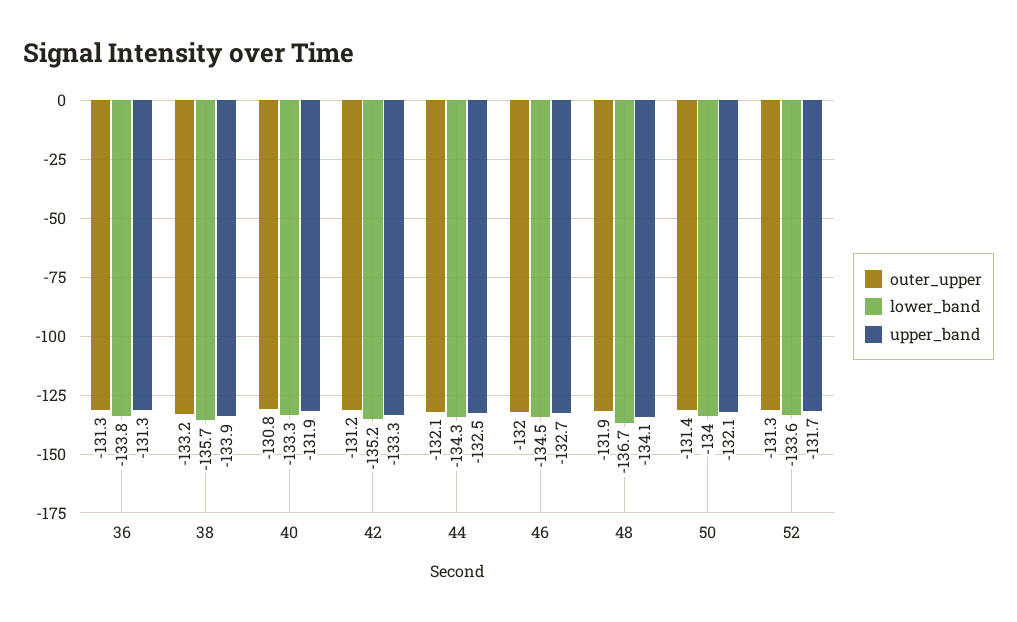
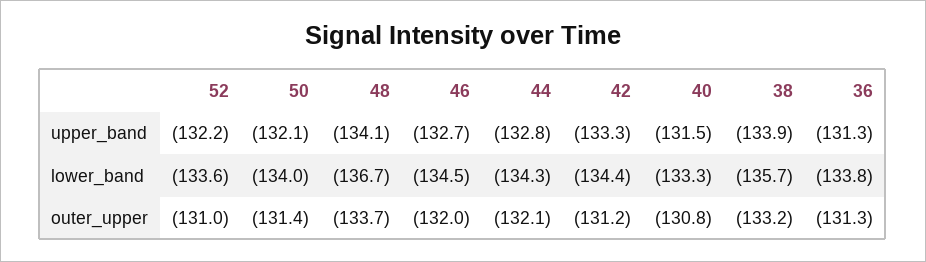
  {
    "outer_upper": {
      "36": -131.3,
      "38": -133.2,
      "40": -130.8,
      "42": -131.2,
      "44": -132.1,
      "46": -132,
-     "48": -131.9,
+     "48": -133.7,
      "50": -131.4,
-     "52": -131.3
+     "52": -131
    },
    "lower_band": {
      "36": -133.8,
      "38": -135.7,
      "40": -133.3,
-     "42": -135.2,
+     "42": -134.4,
      "44": -134.3,
      "46": -134.5,
      "48": -136.7,
      "50": -134,
      "52": -133.6
    },
    "upper_band": {
      "36": -131.3,
      "38": -133.9,
-     "40": -131.9,
+     "40": -131.5,
      "42": -133.3,
-     "44": -132.5,
+     "44": -132.8,
      "46": -132.7,
      "48": -134.1,
      "50": -132.1,
-     "52": -131.7
+     "52": -132.2
    }
  }

